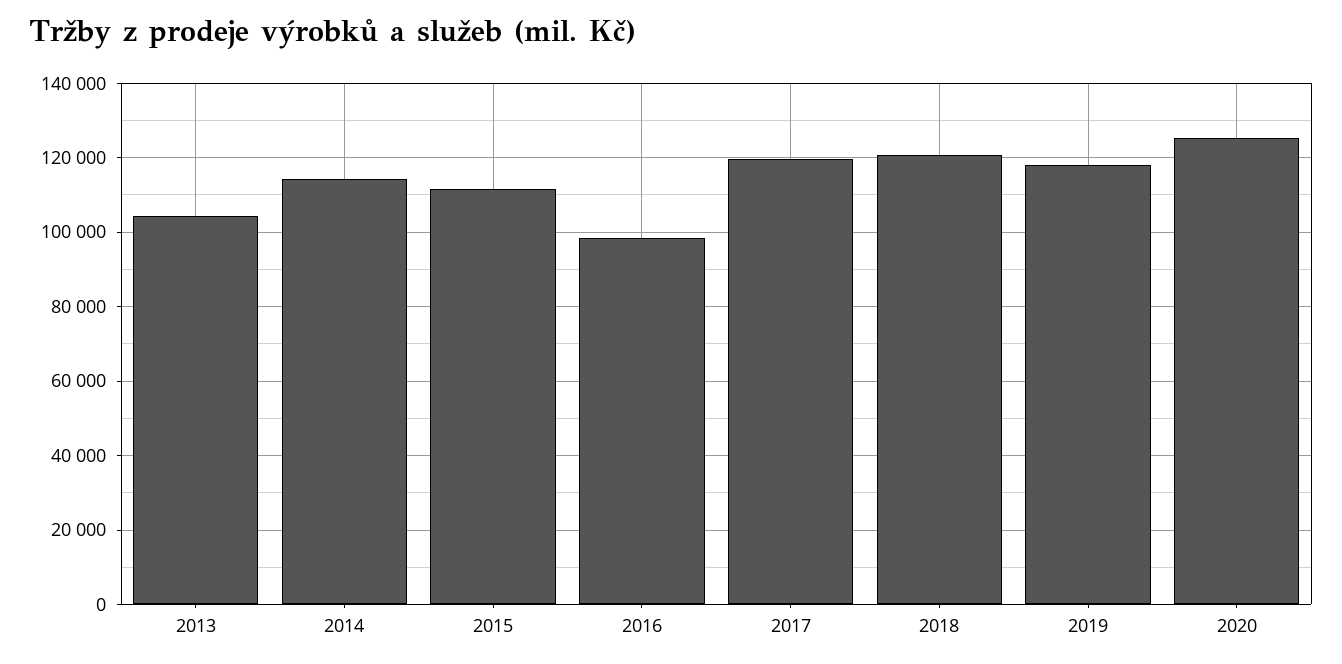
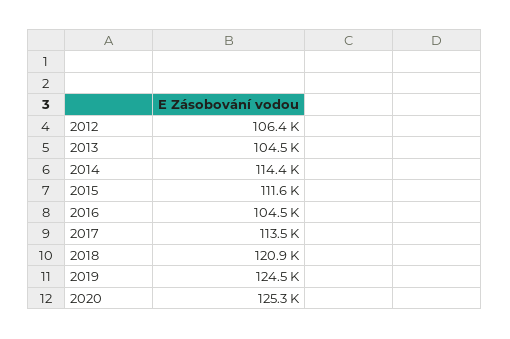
  {
    "2013": 104500,
    "2014": 114400,
    "2015": 111600,
-   "2016": 98000,
+   "2016": 104500,
-   "2017": 120000,
+   "2017": 113500,
    "2018": 120900,
-   "2019": 118000,
+   "2019": 124500,
-   "2020": 125300
+   "2020": 125300,
+   "2012": 106400
  }

